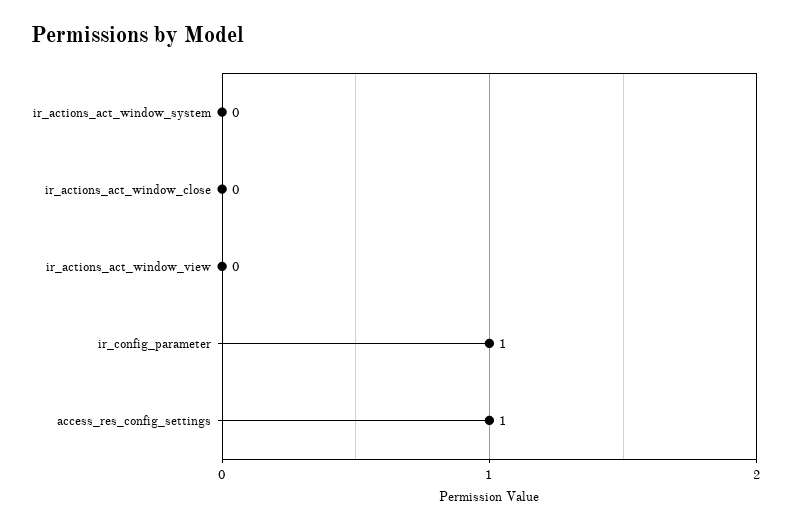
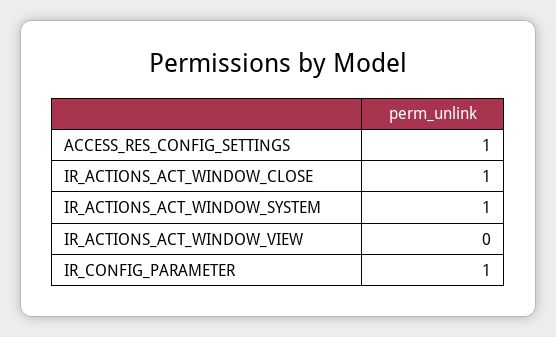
  {
-   "ir_actions_act_window_system": 0,
+   "ir_actions_act_window_system": 1,
-   "ir_actions_act_window_close": 0,
+   "ir_actions_act_window_close": 1,
    "ir_actions_act_window_view": 0,
    "ir_config_parameter": 1,
    "access_res_config_settings": 1
  }

